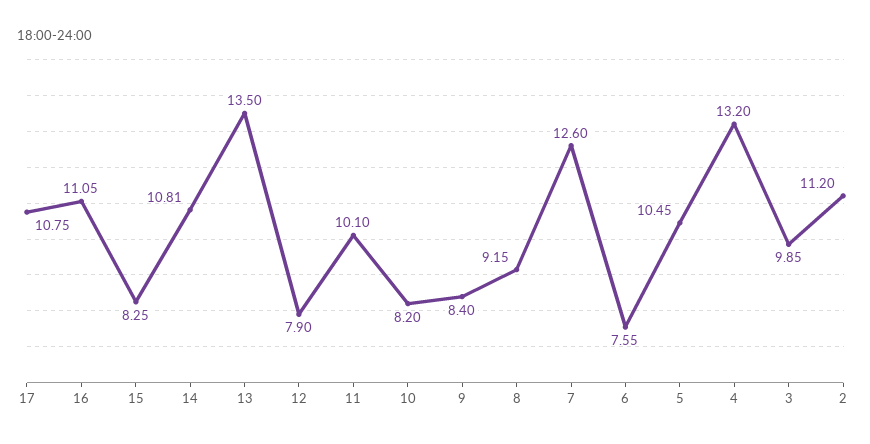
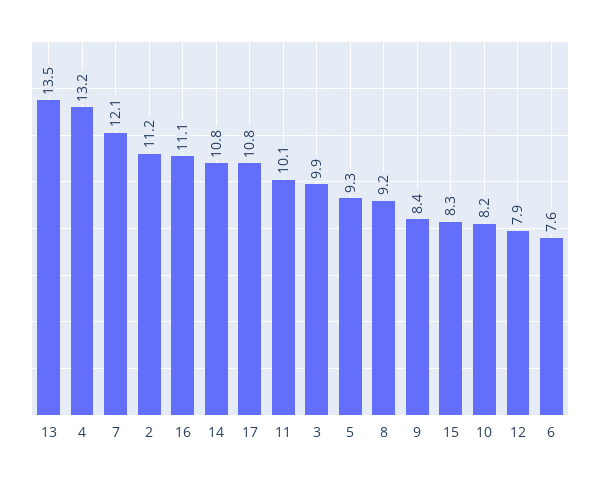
  {
    "17": 10.75,
    "16": 11.05,
    "15": 8.25,
    "14": 10.81,
    "13": 13.5,
    "12": 7.9,
    "11": 10.1,
    "10": 8.2,
    "9": 8.4,
    "8": 9.15,
-   "7": 12.6,
+   "7": 12.1,
    "6": 7.55,
-   "5": 10.45,
+   "5": 9.3,
    "4": 13.2,
    "3": 9.85,
    "2": 11.2
  }

